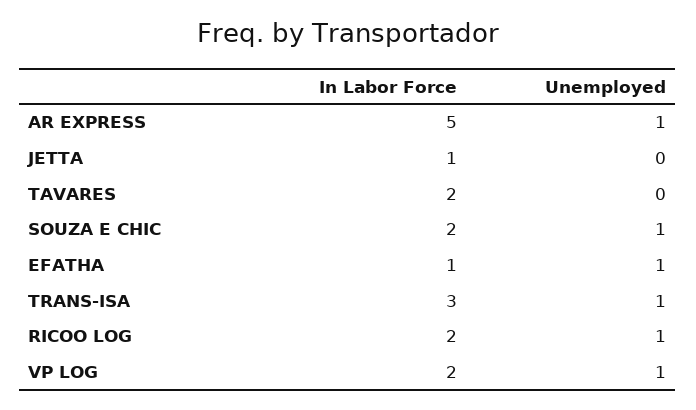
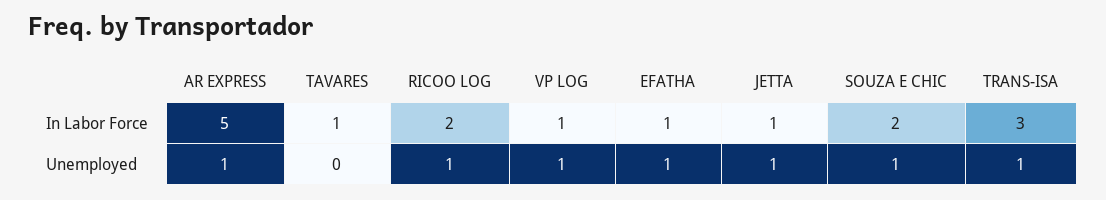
  {
    "In Labor Force": {
      "AR EXPRESS": 5,
      "JETTA": 1,
-     "TAVARES": 2,
+     "TAVARES": 1,
      "SOUZA E CHIC": 2,
      "EFATHA": 1,
      "TRANS-ISA": 3,
      "RICOO LOG": 2,
-     "VP LOG": 2
+     "VP LOG": 1
    },
    "Unemployed": {
      "AR EXPRESS": 1,
-     "JETTA": 0,
+     "JETTA": 1,
      "TAVARES": 0,
      "SOUZA E CHIC": 1,
      "EFATHA": 1,
      "TRANS-ISA": 1,
      "RICOO LOG": 1,
      "VP LOG": 1
    }
  }

